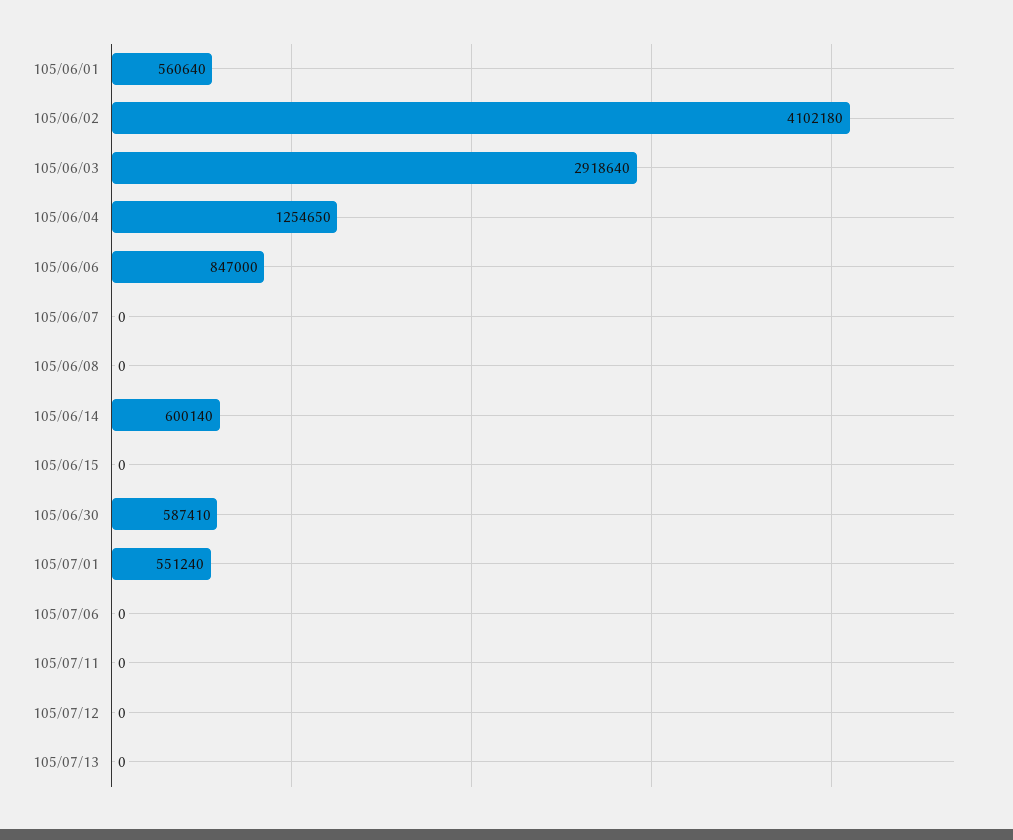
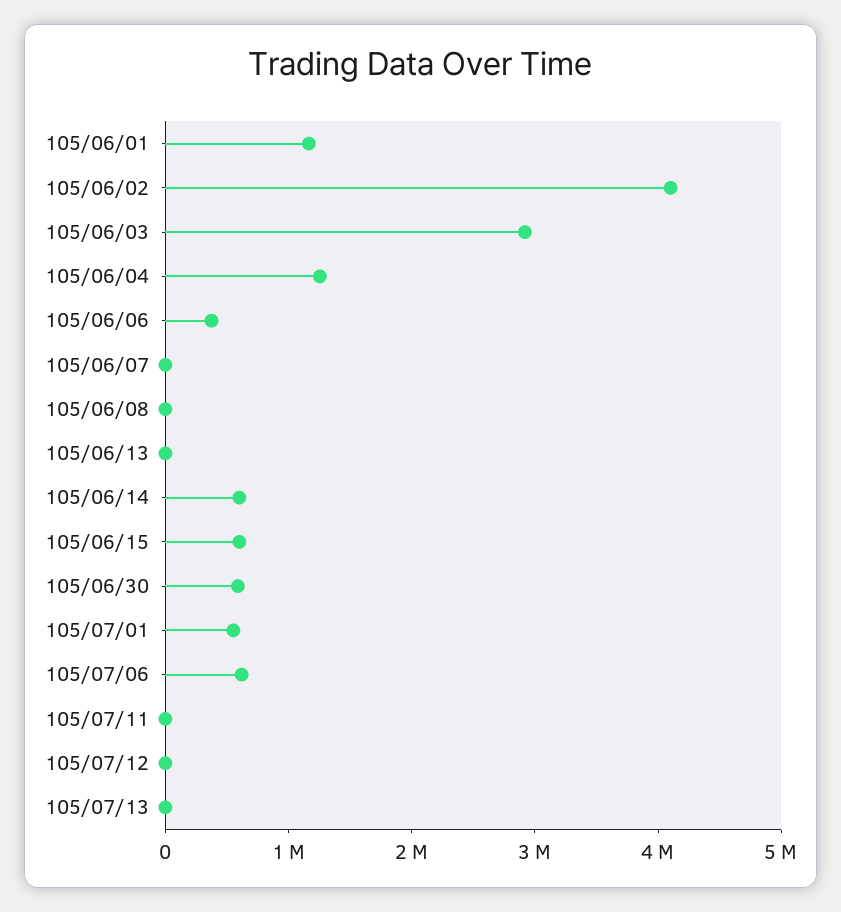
  {
-   "105/06/01": 560640,
+   "105/06/01": 1200000,
    "105/06/02": 4102180,
    "105/06/03": 2918640,
    "105/06/04": 1254650,
-   "105/06/06": 847000,
+   "105/06/06": 400000,
    "105/06/07": 0,
    "105/06/08": 0,
    "105/06/14": 600140,
-   "105/06/15": 0,
+   "105/06/15": 600000,
    "105/06/30": 587410,
    "105/07/01": 551240,
-   "105/07/06": 0,
+   "105/07/06": 600000,
    "105/07/11": 0,
    "105/07/12": 0,
-   "105/07/13": 0
+   "105/07/13": 0,
+   "105/06/13": 0
  }

